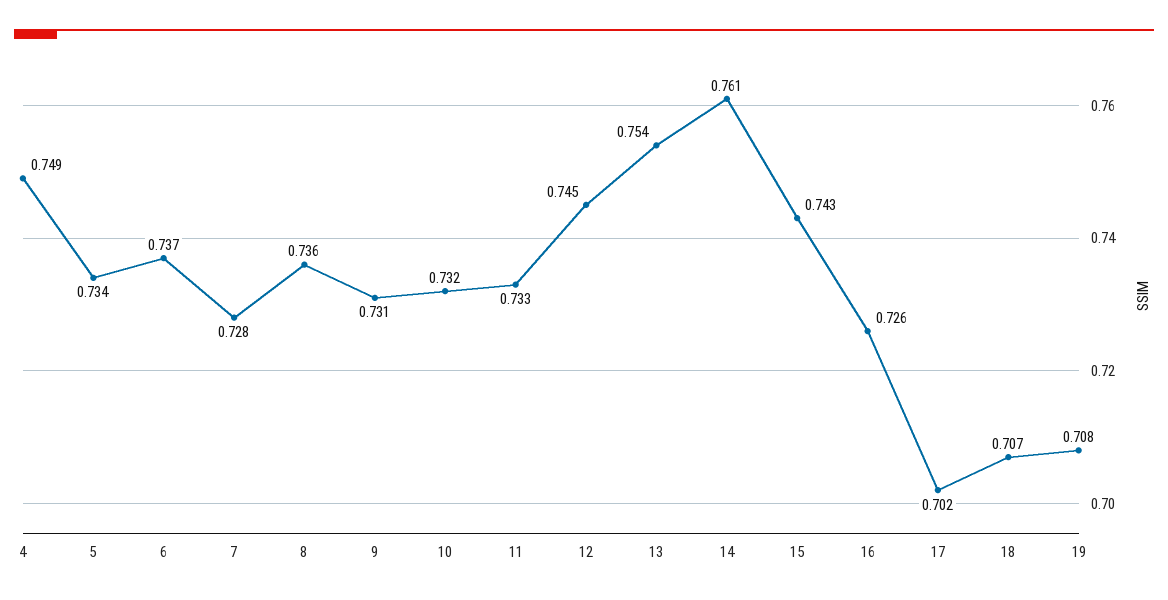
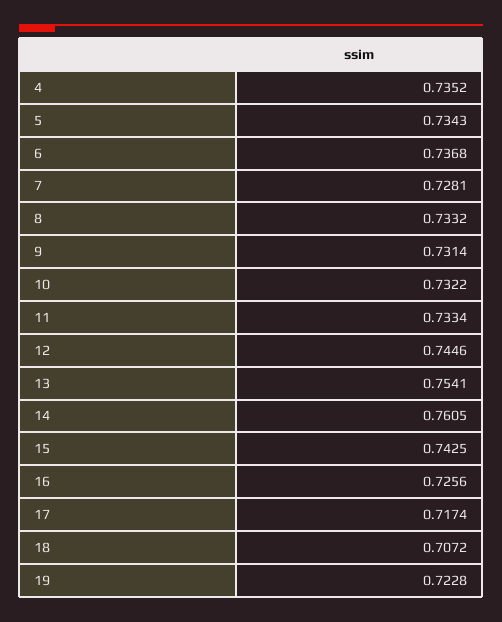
  {
-   "4": 0.749,
+   "4": 0.7352,
    "5": 0.7343,
    "6": 0.7368,
    "7": 0.7281,
-   "8": 0.736,
+   "8": 0.7332,
    "9": 0.7314,
    "10": 0.7322,
    "11": 0.7334,
    "12": 0.7446,
    "13": 0.7541,
    "14": 0.7605,
    "15": 0.7425,
    "16": 0.7256,
-   "17": 0.702,
+   "17": 0.7174,
    "18": 0.7072,
-   "19": 0.708
+   "19": 0.7228
  }

